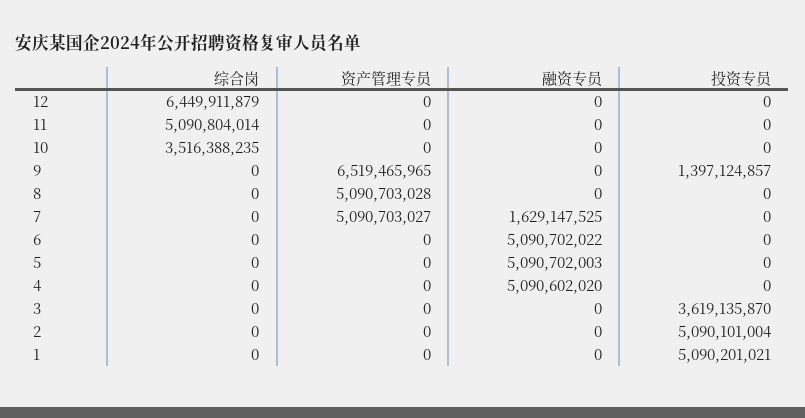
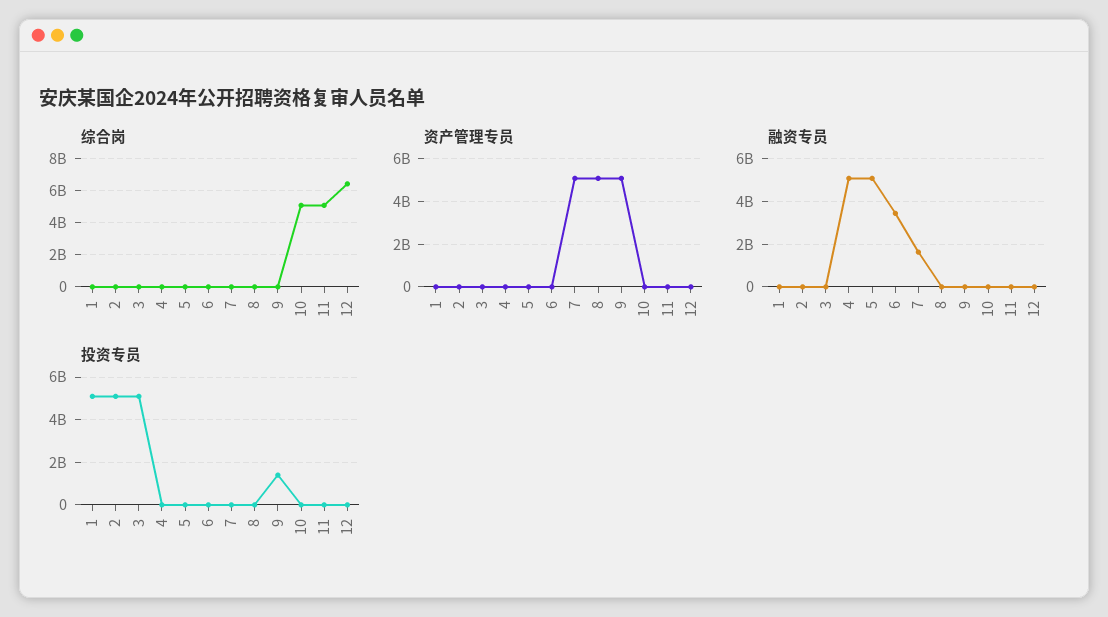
  {
    "综合岗": {
      "12": 6449911879,
      "11": 5090804014,
-     "10": 3516388235,
+     "10": 5000000000,
      "9": 0,
      "8": 0,
      "7": 0,
      "6": 0,
      "5": 0,
      "4": 0,
      "3": 0,
      "2": 0,
      "1": 0
    },
    "资产管理专员": {
      "12": 0,
      "11": 0,
      "10": 0,
-     "9": 6519465965,
+     "9": 5000000000,
      "8": 5090703028,
      "7": 5090703027,
      "6": 0,
      "5": 0,
      "4": 0,
      "3": 0,
      "2": 0,
      "1": 0
    },
    "融资专员": {
      "12": 0,
      "11": 0,
      "10": 0,
      "9": 0,
      "8": 0,
      "7": 1629147525,
-     "6": 5090702022,
+     "6": 3500000000,
      "5": 5090702003,
      "4": 5090602020,
      "3": 0,
      "2": 0,
      "1": 0
    },
    "投资专员": {
      "12": 0,
      "11": 0,
      "10": 0,
      "9": 1397124857,
      "8": 0,
      "7": 0,
      "6": 0,
      "5": 0,
      "4": 0,
-     "3": 3619135870,
+     "3": 5000000000,
      "2": 5090101004,
      "1": 5090201021
    }
  }

